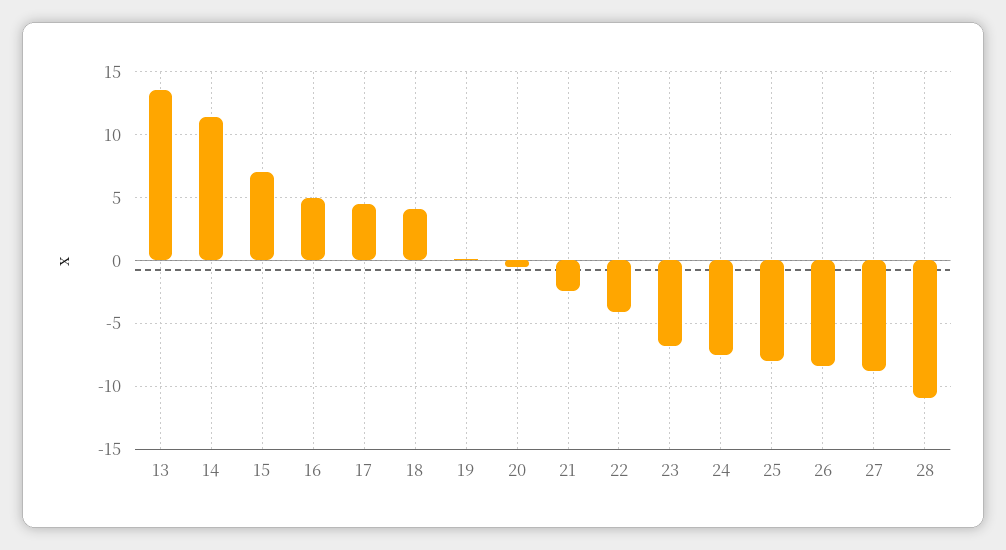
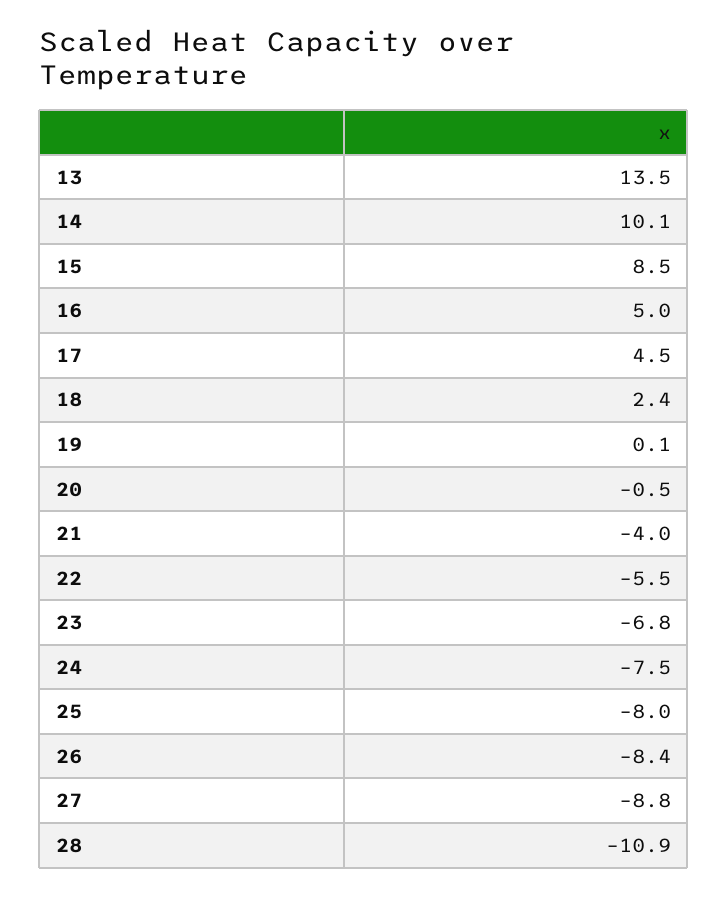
  {
    "13": 13.5,
-   "14": 11.5,
+   "14": 10.1,
-   "15": 7,
+   "15": 8.5,
    "16": 5,
    "17": 4.5,
-   "18": 4,
+   "18": 2.4,
    "19": 0.1,
    "20": -0.5,
-   "21": -2.5,
+   "21": -4,
-   "22": -4,
+   "22": -5.5,
    "23": -6.8,
    "24": -7.5,
    "25": -8,
    "26": -8.4,
    "27": -8.8,
    "28": -10.9
  }

